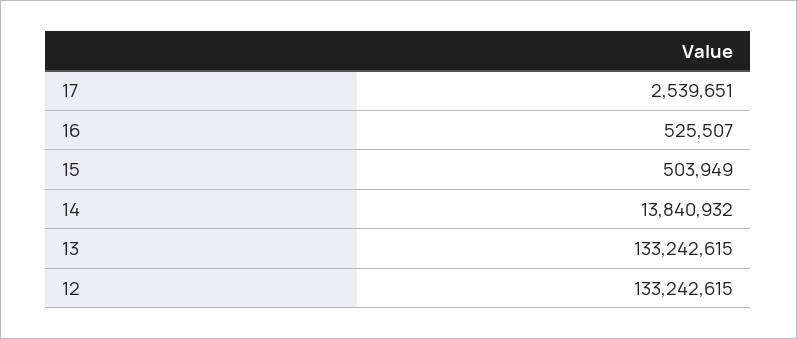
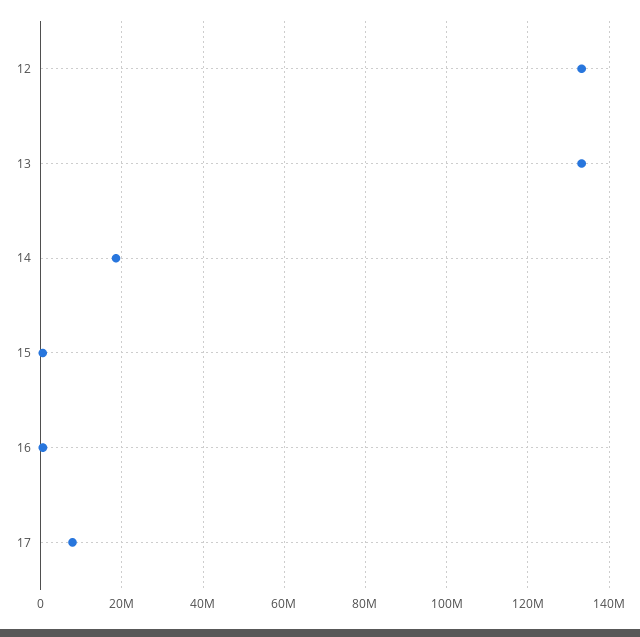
  {
-   "17": 2539651,
+   "17": 8000000,
    "16": 525507,
    "15": 503949,
-   "14": 13840932,
+   "14": 18000000,
    "13": 133242615,
    "12": 133242615
  }

